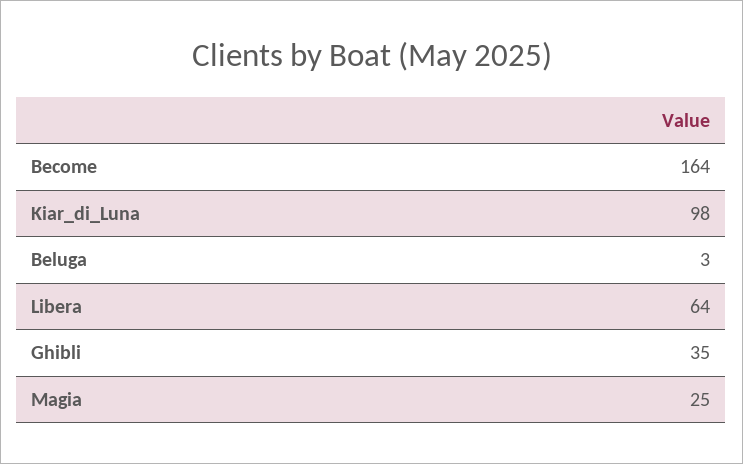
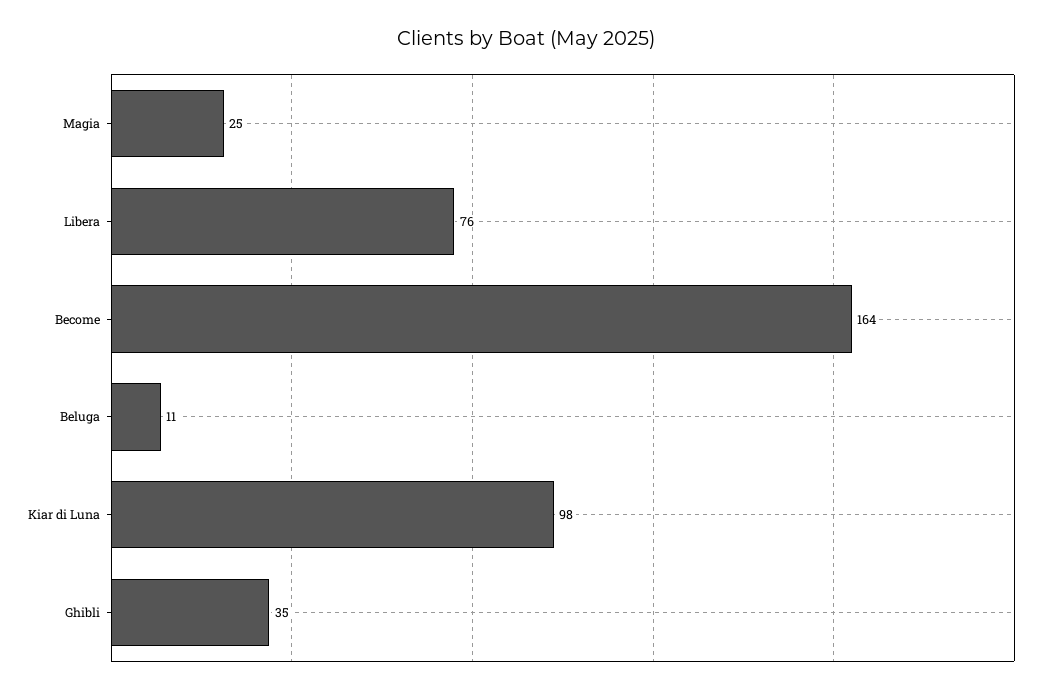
  {
    "Become": 164,
    "Kiar_di_Luna": 98,
-   "Beluga": 3,
+   "Beluga": 11,
-   "Libera": 64,
+   "Libera": 76,
    "Ghibli": 35,
    "Magia": 25
  }

